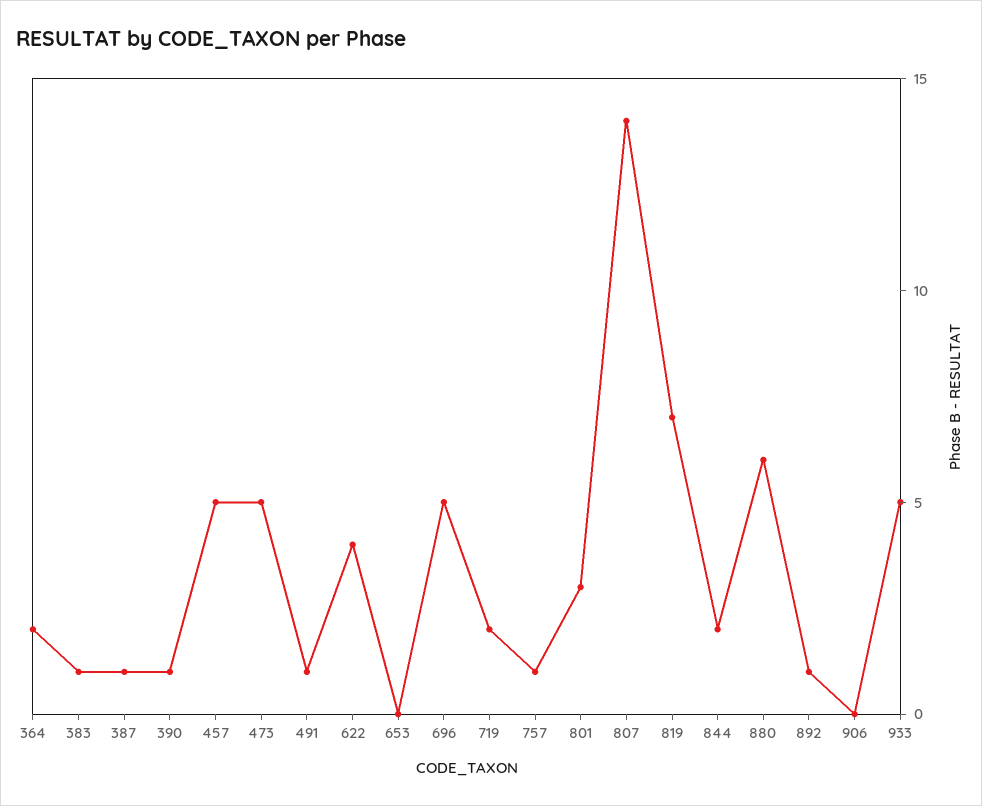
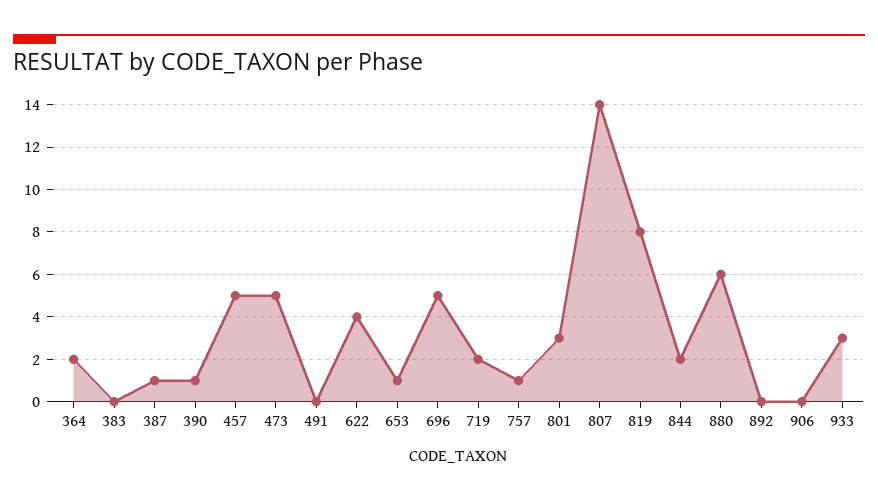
  {
    "364": 2,
-   "383": 1,
+   "383": 0,
    "387": 1,
    "390": 1,
    "457": 5,
    "473": 5,
-   "491": 1,
+   "491": 0,
    "622": 4,
-   "653": 0,
+   "653": 1,
    "696": 5,
    "719": 2,
    "757": 1,
    "801": 3,
    "807": 14,
-   "819": 7,
+   "819": 8,
    "844": 2,
    "880": 6,
-   "892": 1,
+   "892": 0,
    "906": 0,
-   "933": 5
+   "933": 3
  }

